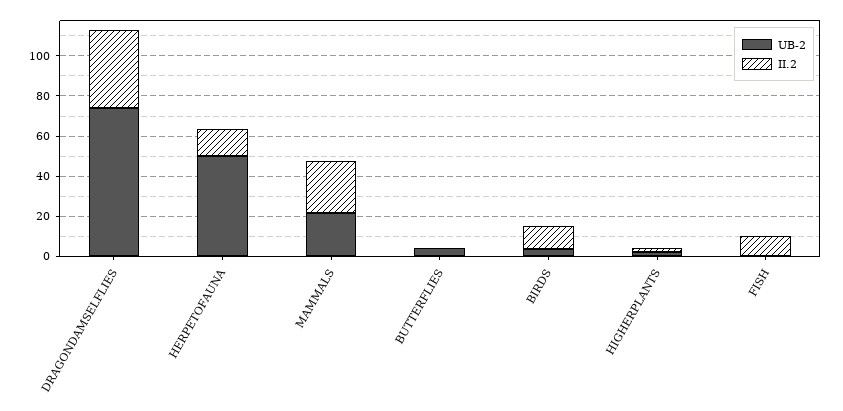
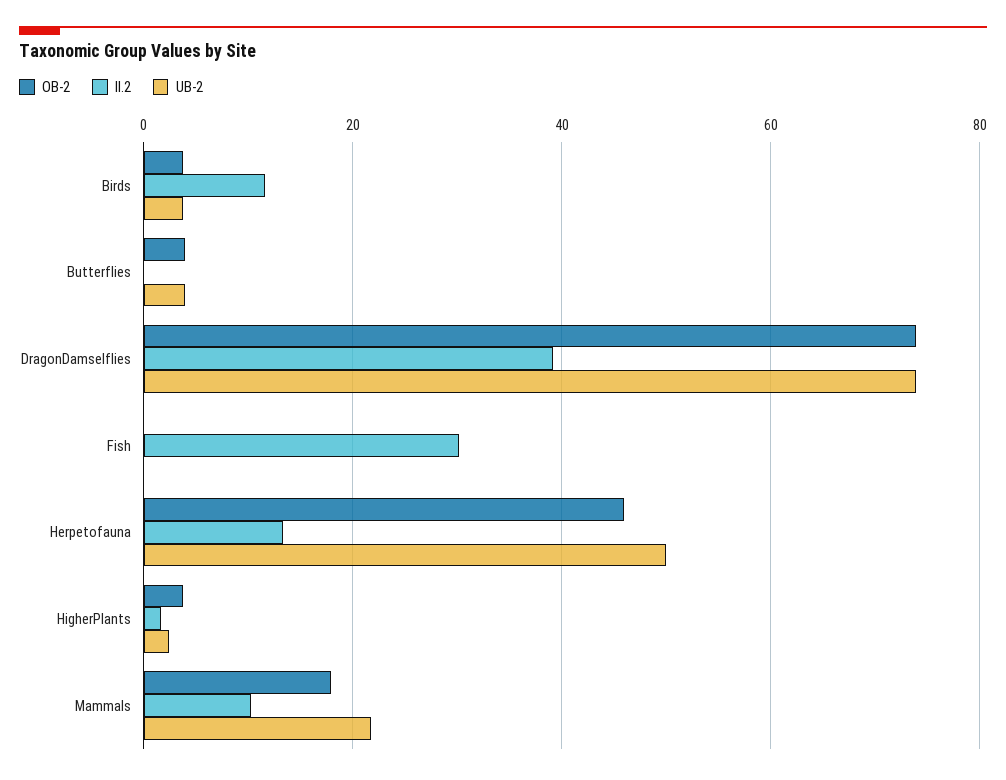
  {
    "UB-2": {
      "DRAGONDAMSELFLIES": 74,
      "HERPETOFAUNA": 50,
      "MAMMALS": 22,
      "BUTTERFLIES": 4,
      "BIRDS": 4,
      "HIGHERPLANTS": 2,
      "FISH": 0
    },
    "II.2": {
      "DRAGONDAMSELFLIES": 40,
      "HERPETOFAUNA": 14,
-     "MAMMALS": 25,
+     "MAMMALS": 10,
      "BUTTERFLIES": 0,
      "BIRDS": 12,
      "HIGHERPLANTS": 2,
-     "FISH": 10
+     "FISH": 30
-   }
+   },
+   "OB-2": {
+     "BIRDS": 4,
+     "BUTTERFLIES": 4,
+     "DRAGONDAMSELFLIES": 74,
+     "FISH": 0,
+     "HERPETOFAUNA": 46,
+     "HIGHERPLANTS": 4,
+     "MAMMALS": 18
+   }
  }

